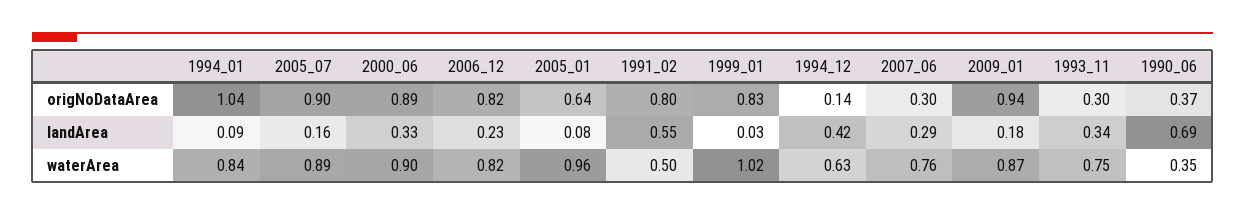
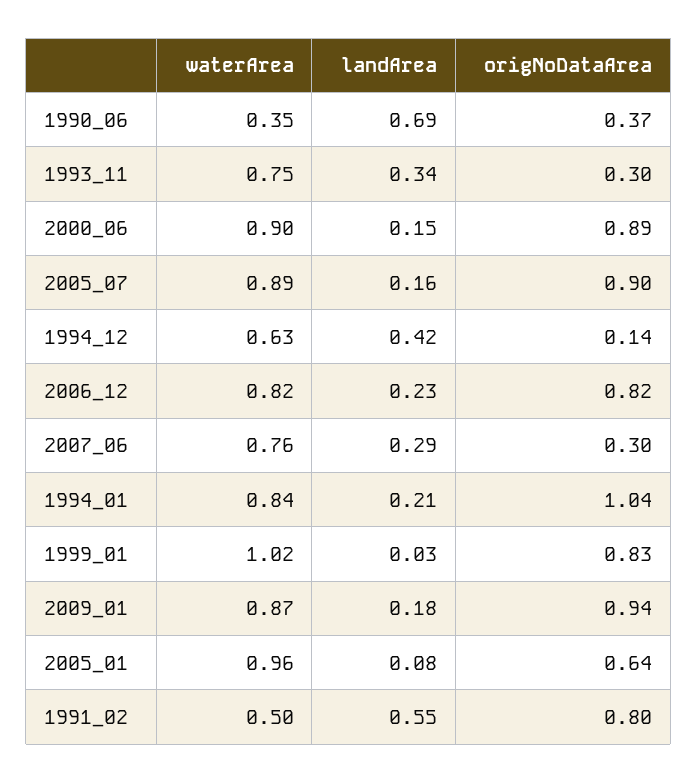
  {
    "1994_01": {
      "origNoDataArea": 1.04,
-     "landArea": 0.09,
+     "landArea": 0.21,
      "waterArea": 0.84
    },
    "2005_07": {
      "origNoDataArea": 0.9,
      "landArea": 0.16,
      "waterArea": 0.89
    },
    "2000_06": {
      "origNoDataArea": 0.89,
-     "landArea": 0.33,
+     "landArea": 0.15,
      "waterArea": 0.9
    },
    "2006_12": {
      "origNoDataArea": 0.82,
      "landArea": 0.23,
      "waterArea": 0.82
    },
    "2005_01": {
      "origNoDataArea": 0.64,
      "landArea": 0.08,
      "waterArea": 0.96
    },
    "1991_02": {
      "origNoDataArea": 0.8,
      "landArea": 0.55,
      "waterArea": 0.5
    },
    "1999_01": {
      "origNoDataArea": 0.83,
      "landArea": 0.03,
      "waterArea": 1.02
    },
    "1994_12": {
      "origNoDataArea": 0.14,
      "landArea": 0.42,
      "waterArea": 0.63
    },
    "2007_06": {
      "origNoDataArea": 0.3,
      "landArea": 0.29,
      "waterArea": 0.76
    },
    "2009_01": {
      "origNoDataArea": 0.94,
      "landArea": 0.18,
      "waterArea": 0.87
    },
    "1993_11": {
      "origNoDataArea": 0.3,
      "landArea": 0.34,
      "waterArea": 0.75
    },
    "1990_06": {
      "origNoDataArea": 0.37,
      "landArea": 0.69,
      "waterArea": 0.35
    }
  }

